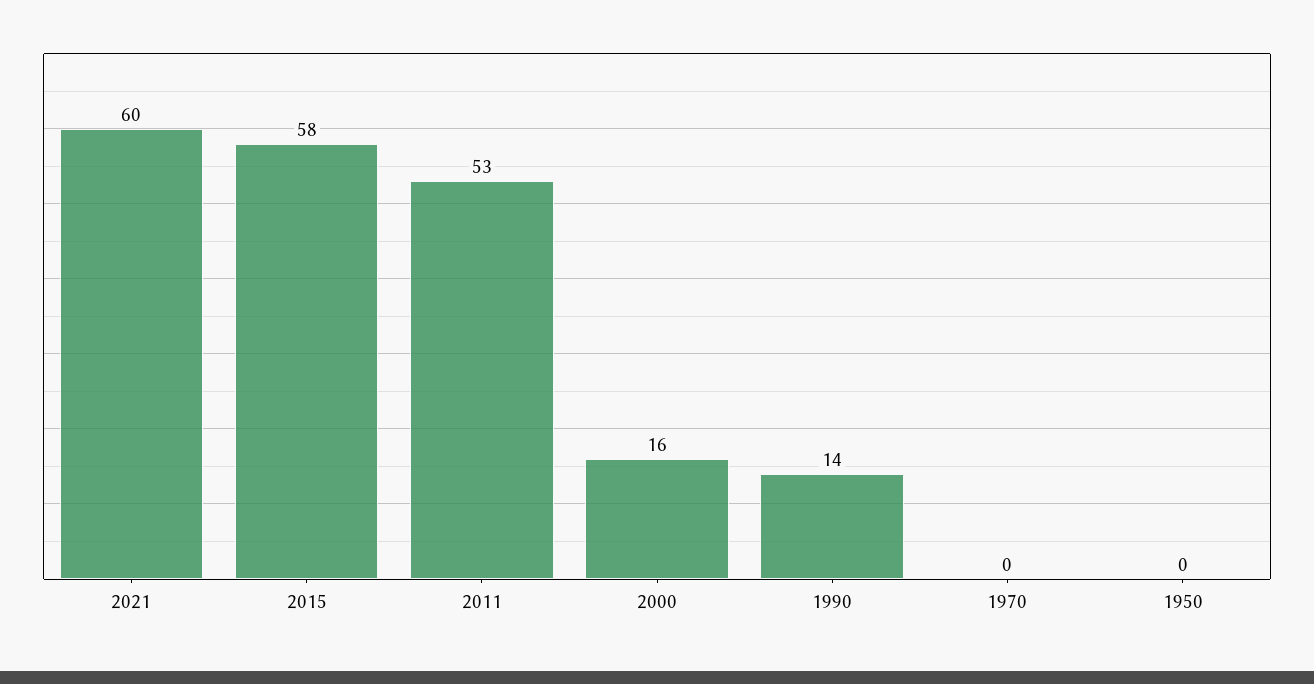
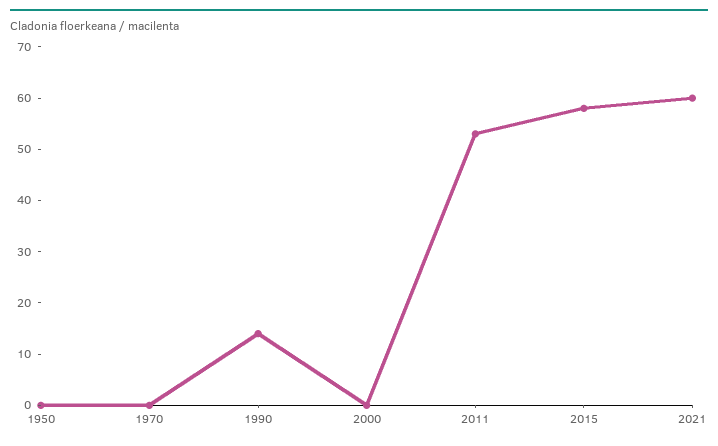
  {
    "2021": 60,
    "2015": 58,
    "2011": 53,
-   "2000": 16,
+   "2000": 0,
    "1990": 14,
    "1970": 0,
    "1950": 0
  }

